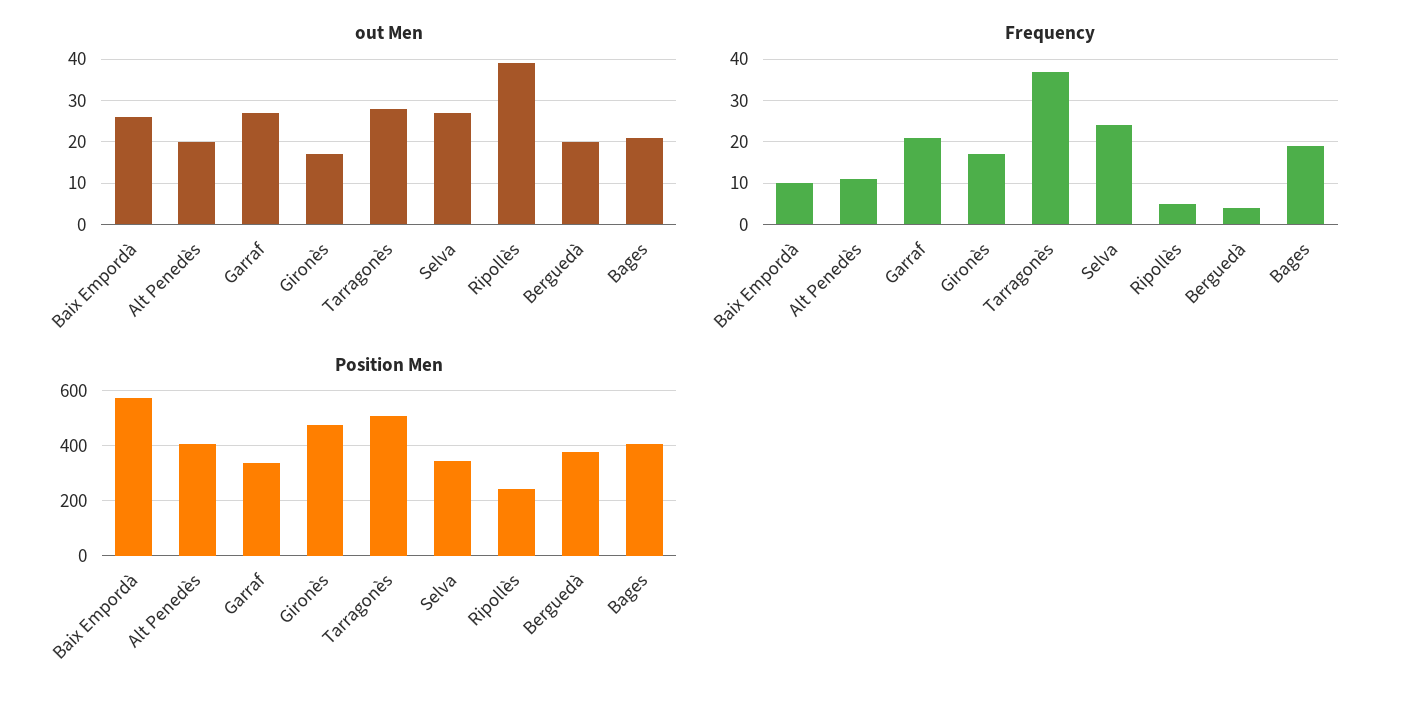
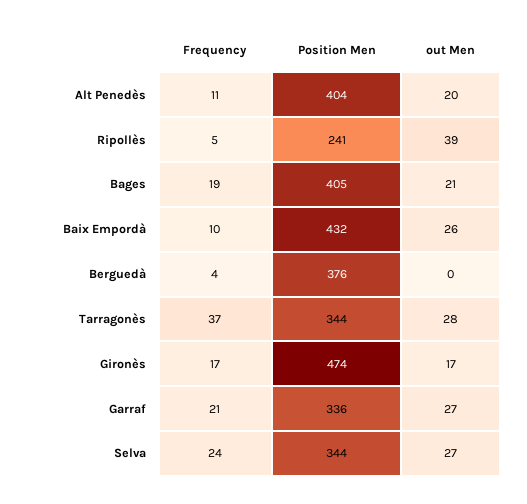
  {
    "out Men": {
      "Baix Empordà": 26,
      "Alt Penedès": 20,
      "Garraf": 27,
      "Gironès": 17,
      "Tarragonès": 28,
      "Selva": 27,
      "Ripollès": 39,
-     "Berguedà": 20,
+     "Berguedà": 0,
      "Bages": 21
    },
    "Frequency": {
      "Baix Empordà": 10,
      "Alt Penedès": 11,
      "Garraf": 21,
      "Gironès": 17,
      "Tarragonès": 37,
      "Selva": 24,
      "Ripollès": 5,
      "Berguedà": 4,
      "Bages": 19
    },
    "Position Men": {
-     "Baix Empordà": 575,
+     "Baix Empordà": 432,
      "Alt Penedès": 404,
      "Garraf": 336,
      "Gironès": 474,
-     "Tarragonès": 500,
+     "Tarragonès": 344,
      "Selva": 344,
      "Ripollès": 241,
      "Berguedà": 376,
      "Bages": 405
    }
  }

